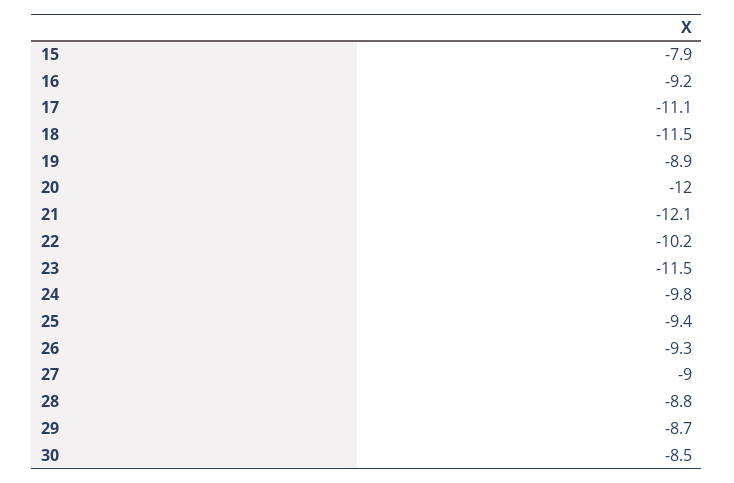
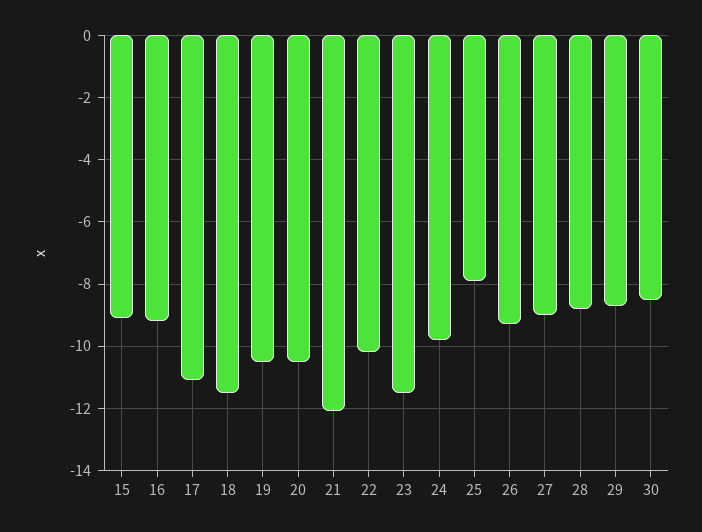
  {
-   "15": -7.9,
+   "15": -9,
    "16": -9.2,
    "17": -11.1,
    "18": -11.5,
-   "19": -8.9,
+   "19": -10.5,
-   "20": -12,
+   "20": -10.5,
    "21": -12.1,
    "22": -10.2,
    "23": -11.5,
    "24": -9.8,
-   "25": -9.4,
+   "25": -8,
    "26": -9.3,
    "27": -9,
    "28": -8.8,
    "29": -8.7,
    "30": -8.5
  }

